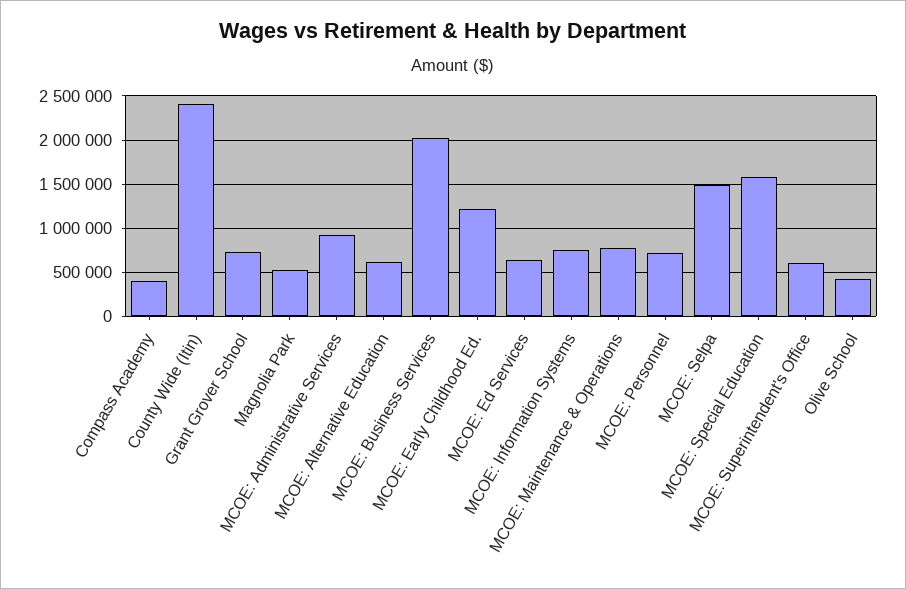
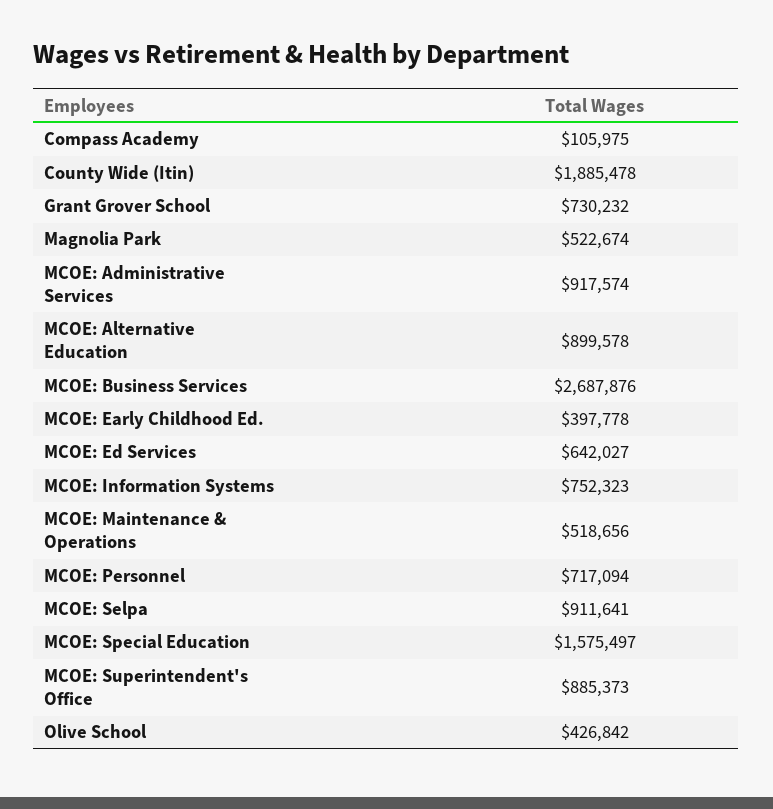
  {
-   "Compass Academy": 400000,
+   "Compass Academy": 105975,
-   "County Wide (Itin)": 2400000,
+   "County Wide (Itin)": 1885478,
    "Grant Grover School": 730232,
    "Magnolia Park": 522674,
    "MCOE: Administrative Services": 917574,
-   "MCOE: Alternative Education": 600000,
+   "MCOE: Alternative Education": 899578,
-   "MCOE: Business Services": 2000000,
+   "MCOE: Business Services": 2687876,
-   "MCOE: Early Childhood Ed.": 1200000,
+   "MCOE: Early Childhood Ed.": 397778,
    "MCOE: Ed Services": 642027,
    "MCOE: Information Systems": 752323,
-   "MCOE: Maintenance & Operations": 800000,
+   "MCOE: Maintenance & Operations": 518656,
    "MCOE: Personnel": 717094,
-   "MCOE: Selpa": 1500000,
+   "MCOE: Selpa": 911641,
    "MCOE: Special Education": 1575497,
-   "MCOE: Superintendent's Office": 600000,
+   "MCOE: Superintendent's Office": 885373,
    "Olive School": 426842
  }

